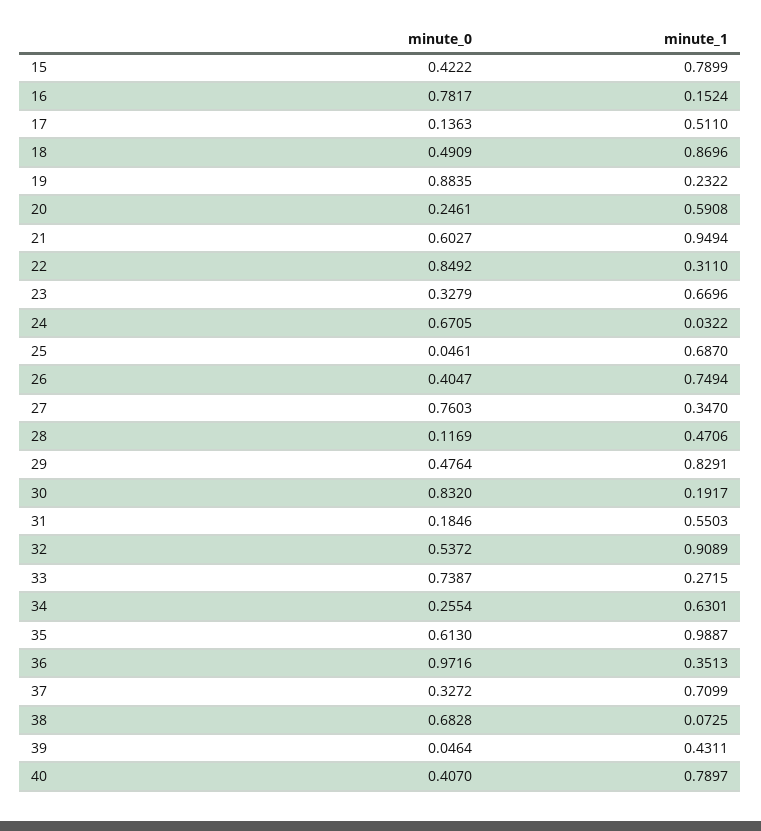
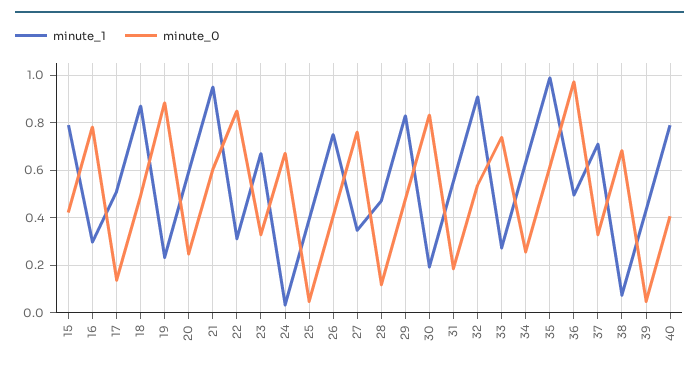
  {
    "minute_0": {
      "15": 0.4222,
      "16": 0.7817,
      "17": 0.1363,
      "18": 0.4909,
      "19": 0.8835,
      "20": 0.2461,
      "21": 0.6027,
      "22": 0.8492,
      "23": 0.3279,
      "24": 0.6705,
      "25": 0.0461,
      "26": 0.4047,
      "27": 0.7603,
      "28": 0.1169,
      "29": 0.4764,
      "30": 0.832,
      "31": 0.1846,
      "32": 0.5372,
      "33": 0.7387,
      "34": 0.2554,
      "35": 0.613,
      "36": 0.9716,
      "37": 0.3272,
      "38": 0.6828,
      "39": 0.0464,
      "40": 0.407
    },
    "minute_1": {
      "15": 0.7899,
-     "16": 0.1524,
+     "16": 0.3,
      "17": 0.511,
      "18": 0.8696,
      "19": 0.2322,
      "20": 0.5908,
      "21": 0.9494,
      "22": 0.311,
      "23": 0.6696,
      "24": 0.0322,
-     "25": 0.687,
+     "25": 0.4,
      "26": 0.7494,
      "27": 0.347,
      "28": 0.4706,
      "29": 0.8291,
      "30": 0.1917,
      "31": 0.5503,
      "32": 0.9089,
      "33": 0.2715,
      "34": 0.6301,
      "35": 0.9887,
-     "36": 0.3513,
+     "36": 0.5,
      "37": 0.7099,
      "38": 0.0725,
      "39": 0.4311,
      "40": 0.7897
    }
  }

